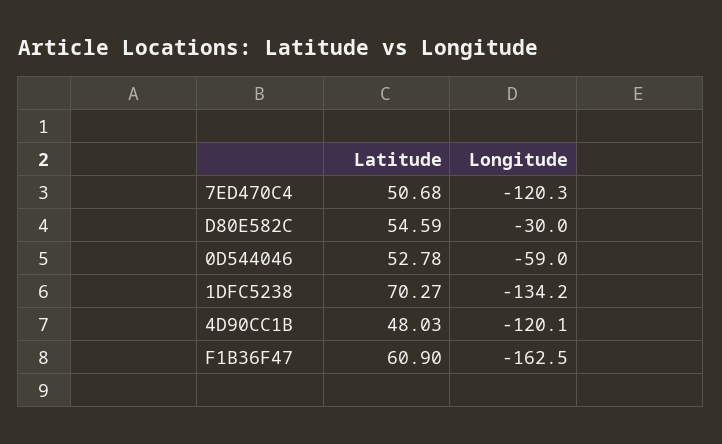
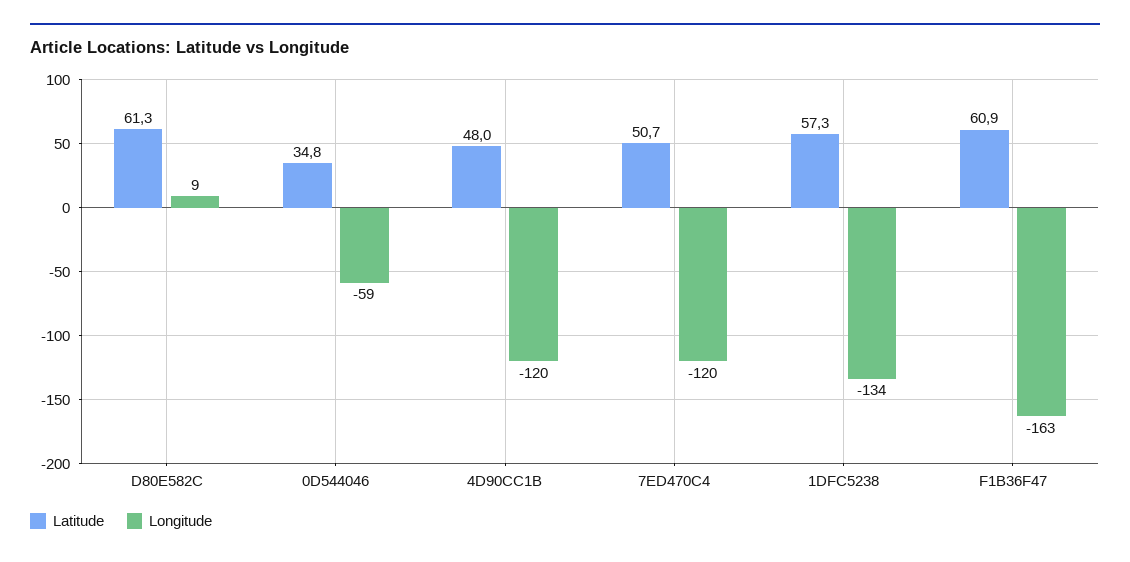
  {
    "Latitude": {
      "7ED470C4": 50.68,
-     "D80E582C": 54.59,
+     "D80E582C": 61.3,
-     "0D544046": 52.78,
+     "0D544046": 34.8,
-     "1DFC5238": 70.27,
+     "1DFC5238": 57.3,
      "4D90CC1B": 48.03,
      "F1B36F47": 60.9
    },
    "Longitude": {
      "7ED470C4": -120.3,
-     "D80E582C": -30,
+     "D80E582C": 9,
      "0D544046": -59,
      "1DFC5238": -134.2,
      "4D90CC1B": -120.1,
      "F1B36F47": -162.5
    }
  }

